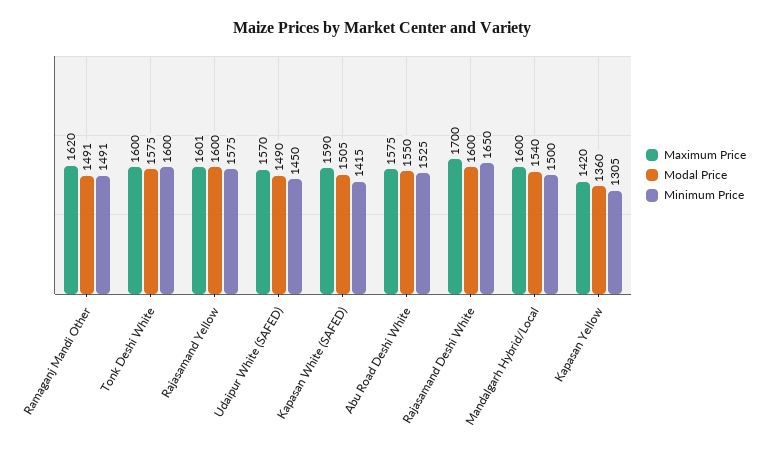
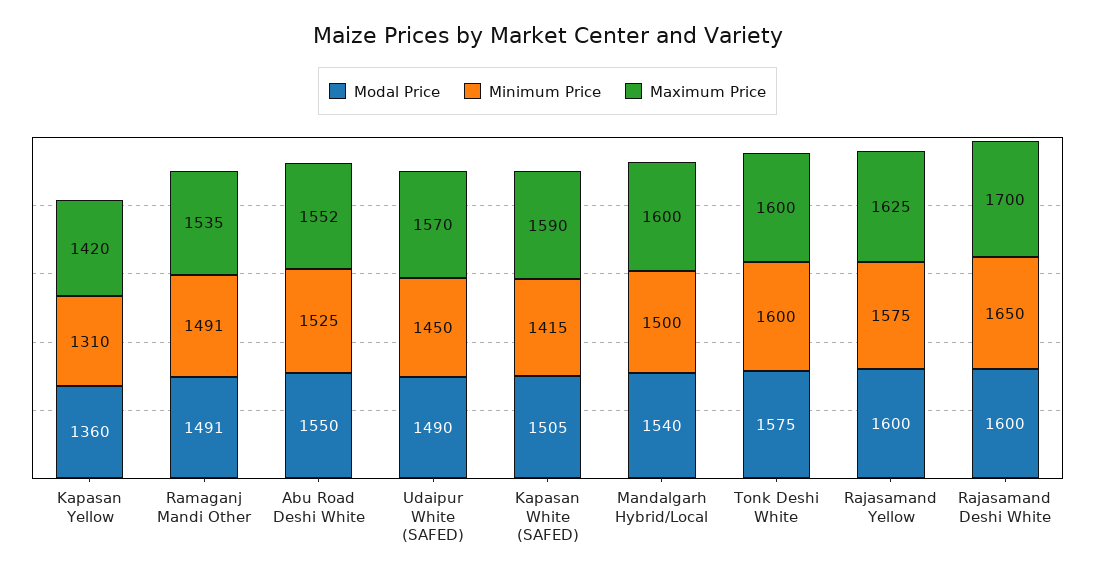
  {
    "Maximum Price": {
-     "Ramaganj Mandi Other": 1620,
+     "Ramaganj Mandi Other": 1535,
      "Tonk Deshi White": 1600,
-     "Rajasamand Yellow": 1601,
+     "Rajasamand Yellow": 1625,
      "Udaipur White (SAFED)": 1570,
      "Kapasan White (SAFED)": 1590,
-     "Abu Road Deshi White": 1575,
+     "Abu Road Deshi White": 1552,
      "Rajasamand Deshi White": 1700,
      "Mandalgarh Hybrid/Local": 1600,
      "Kapasan Yellow": 1420
    },
    "Modal Price": {
      "Ramaganj Mandi Other": 1491,
      "Tonk Deshi White": 1575,
      "Rajasamand Yellow": 1600,
      "Udaipur White (SAFED)": 1490,
      "Kapasan White (SAFED)": 1505,
      "Abu Road Deshi White": 1550,
      "Rajasamand Deshi White": 1600,
      "Mandalgarh Hybrid/Local": 1540,
      "Kapasan Yellow": 1360
    },
    "Minimum Price": {
      "Ramaganj Mandi Other": 1491,
      "Tonk Deshi White": 1600,
      "Rajasamand Yellow": 1575,
      "Udaipur White (SAFED)": 1450,
      "Kapasan White (SAFED)": 1415,
      "Abu Road Deshi White": 1525,
      "Rajasamand Deshi White": 1650,
      "Mandalgarh Hybrid/Local": 1500,
-     "Kapasan Yellow": 1305
+     "Kapasan Yellow": 1310
    }
  }

